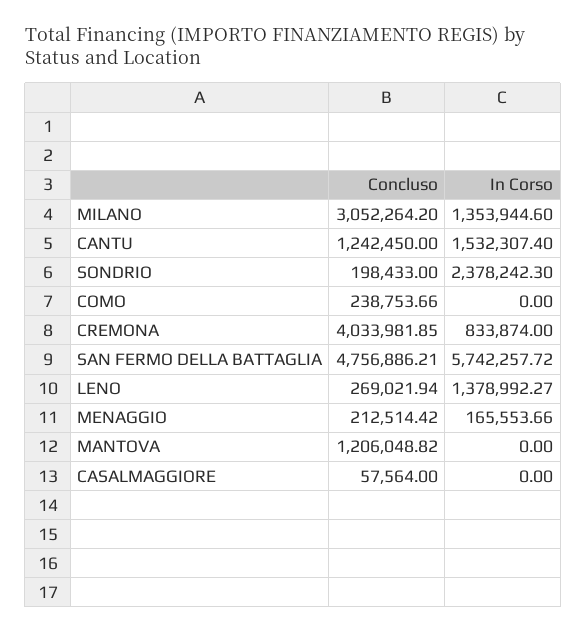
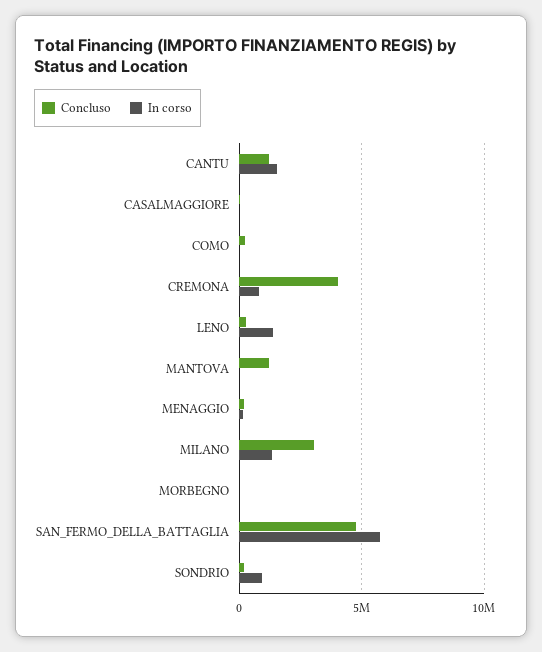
  {
    "Concluso": {
      "MILANO": 3052264.2,
      "CANTU": 1242450,
      "SONDRIO": 198433,
      "COMO": 238753.66,
      "CREMONA": 4033981.85,
      "SAN FERMO DELLA BATTAGLIA": 4756886.21,
      "LENO": 269021.94,
      "MENAGGIO": 212514.42,
      "MANTOVA": 1206048.82,
-     "CASALMAGGIORE": 57564
+     "CASALMAGGIORE": 57564,
+     "MORBEGNO": 0
    },
    "In Corso": {
      "MILANO": 1353944.6,
      "CANTU": 1532307.4,
-     "SONDRIO": 2378242.3,
+     "SONDRIO": 1000000,
      "COMO": 0,
      "CREMONA": 833874,
      "SAN FERMO DELLA BATTAGLIA": 5742257.72,
      "LENO": 1378992.27,
      "MENAGGIO": 165553.66,
      "MANTOVA": 0,
-     "CASALMAGGIORE": 0
+     "CASALMAGGIORE": 0,
+     "MORBEGNO": 0
    }
  }

